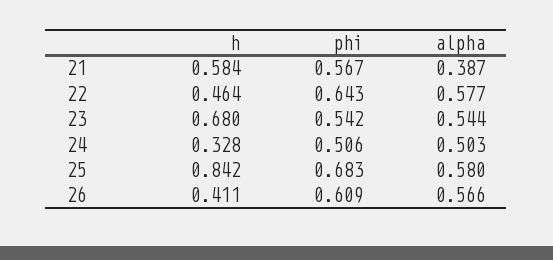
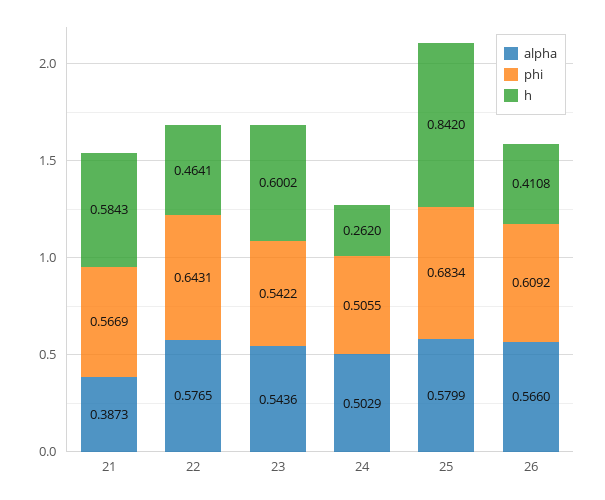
  {
    "h": {
      "21": 0.5843,
      "22": 0.4641,
-     "23": 0.68,
+     "23": 0.6002,
-     "24": 0.328,
+     "24": 0.262,
      "25": 0.842,
      "26": 0.4108
    },
    "phi": {
      "21": 0.5669,
      "22": 0.6431,
      "23": 0.5422,
      "24": 0.5055,
      "25": 0.6834,
      "26": 0.6092
    },
    "alpha": {
      "21": 0.3873,
      "22": 0.5765,
      "23": 0.5436,
      "24": 0.5029,
      "25": 0.5799,
      "26": 0.566
    }
  }

